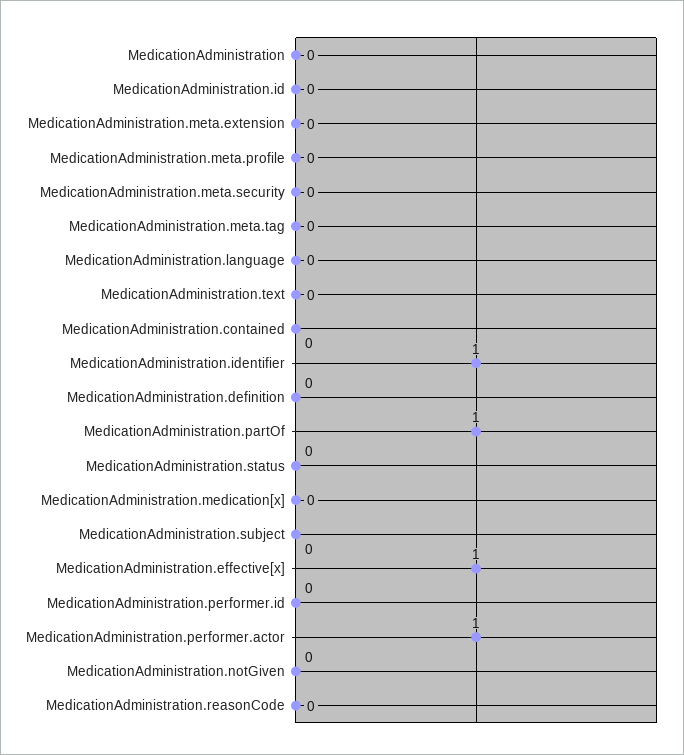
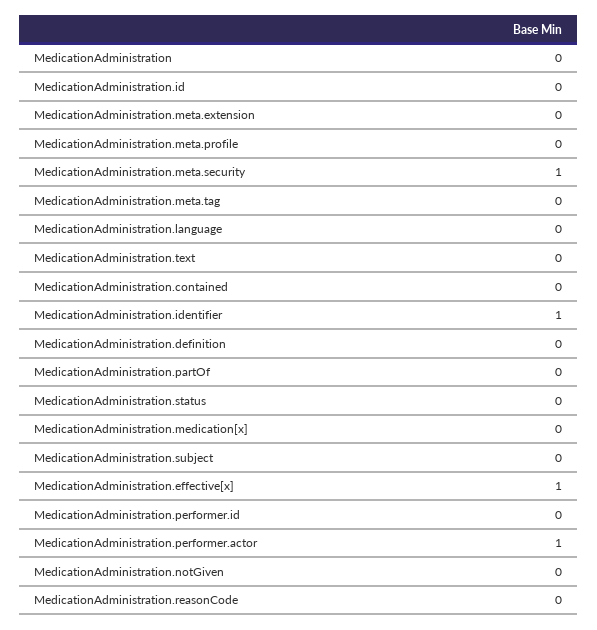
  {
    "MedicationAdministration": 0,
    "MedicationAdministration.id": 0,
    "MedicationAdministration.meta.extension": 0,
    "MedicationAdministration.meta.profile": 0,
-   "MedicationAdministration.meta.security": 0,
+   "MedicationAdministration.meta.security": 1,
    "MedicationAdministration.meta.tag": 0,
    "MedicationAdministration.language": 0,
    "MedicationAdministration.text": 0,
    "MedicationAdministration.contained": 0,
    "MedicationAdministration.identifier": 1,
    "MedicationAdministration.definition": 0,
-   "MedicationAdministration.partOf": 1,
+   "MedicationAdministration.partOf": 0,
    "MedicationAdministration.status": 0,
    "MedicationAdministration.medication[x]": 0,
    "MedicationAdministration.subject": 0,
    "MedicationAdministration.effective[x]": 1,
    "MedicationAdministration.performer.id": 0,
    "MedicationAdministration.performer.actor": 1,
    "MedicationAdministration.notGiven": 0,
    "MedicationAdministration.reasonCode": 0
  }

